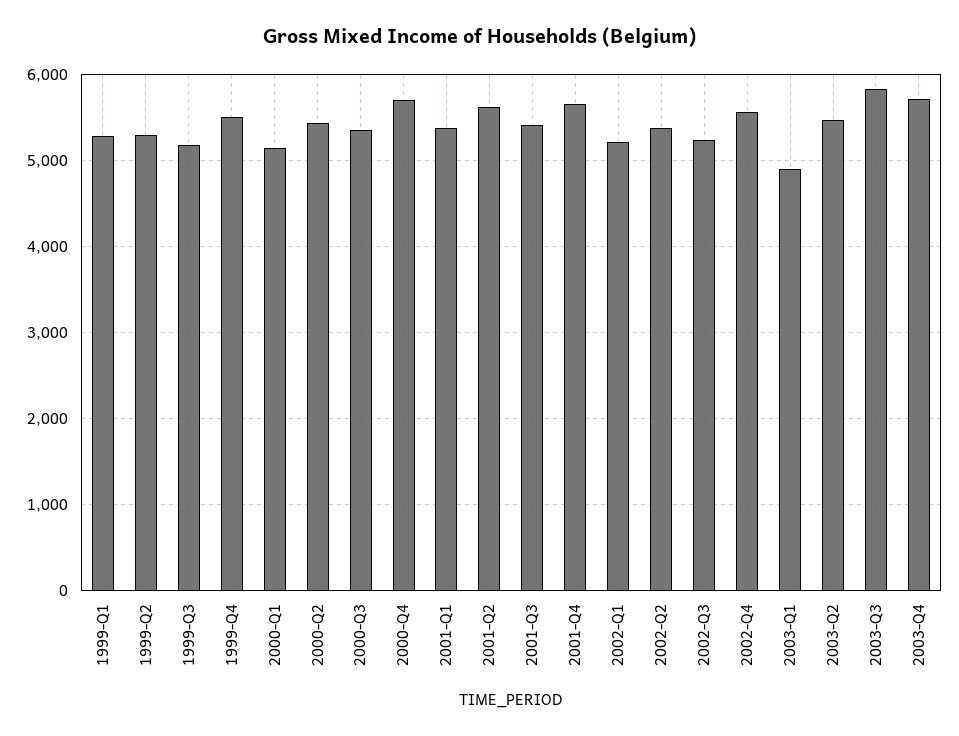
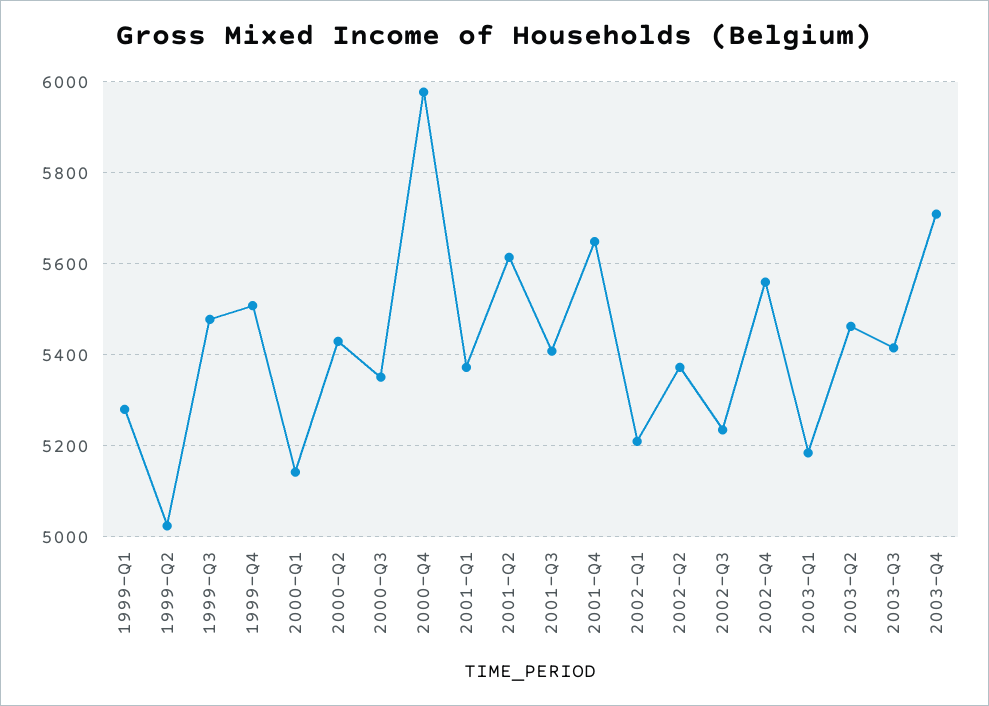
  {
    "1999-Q1": 5280,
-   "1999-Q2": 5300,
+   "1999-Q2": 5020,
-   "1999-Q3": 5200,
+   "1999-Q3": 5480,
    "1999-Q4": 5500,
    "2000-Q1": 5140,
    "2000-Q2": 5420,
    "2000-Q3": 5360,
-   "2000-Q4": 5700,
+   "2000-Q4": 5980,
    "2001-Q1": 5380,
    "2001-Q2": 5620,
    "2001-Q3": 5400,
    "2001-Q4": 5640,
    "2002-Q1": 5200,
    "2002-Q2": 5380,
    "2002-Q3": 5240,
    "2002-Q4": 5560,
-   "2003-Q1": 4900,
+   "2003-Q1": 5180,
    "2003-Q2": 5460,
-   "2003-Q3": 5800,
+   "2003-Q3": 5420,
    "2003-Q4": 5700
  }

